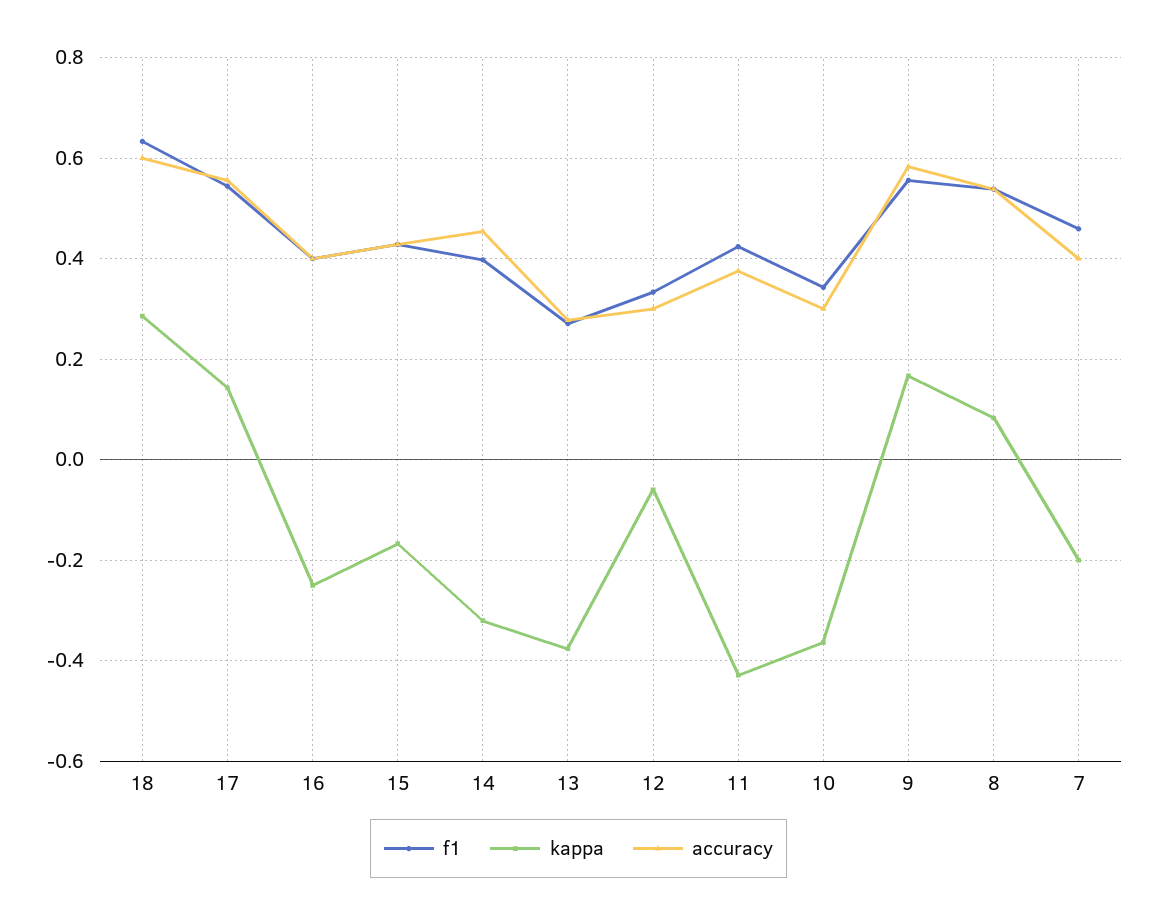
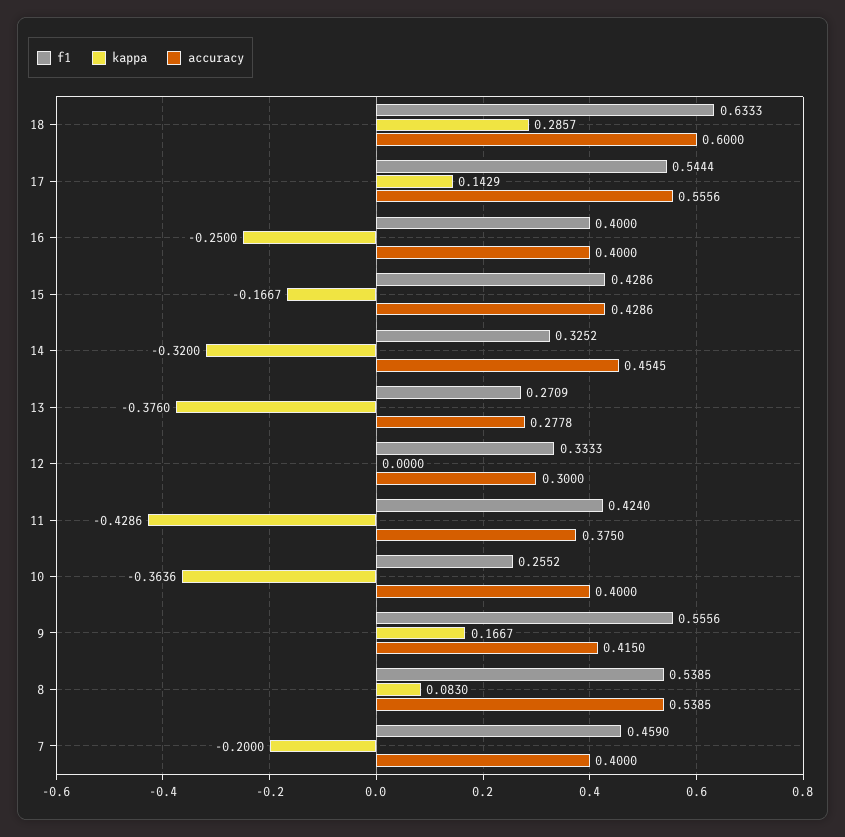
  {
    "f1": {
      "18": 0.6333,
      "17": 0.5444,
      "16": 0.4,
      "15": 0.4286,
-     "14": 0.4,
+     "14": 0.3252,
      "13": 0.2709,
      "12": 0.3333,
      "11": 0.424,
-     "10": 0.34,
+     "10": 0.2552,
      "9": 0.5556,
      "8": 0.5385,
      "7": 0.459
    },
    "kappa": {
      "18": 0.2857,
      "17": 0.1429,
      "16": -0.25,
      "15": -0.1667,
      "14": -0.32,
      "13": -0.376,
-     "12": -0.06,
+     "12": 0,
      "11": -0.4286,
      "10": -0.3636,
      "9": 0.1667,
      "8": 0.083,
      "7": -0.2
    },
    "accuracy": {
      "18": 0.6,
      "17": 0.5556,
      "16": 0.4,
      "15": 0.4286,
      "14": 0.4545,
      "13": 0.2778,
      "12": 0.3,
      "11": 0.375,
-     "10": 0.3,
+     "10": 0.4,
-     "9": 0.58,
+     "9": 0.415,
      "8": 0.5385,
      "7": 0.4
    }
  }

